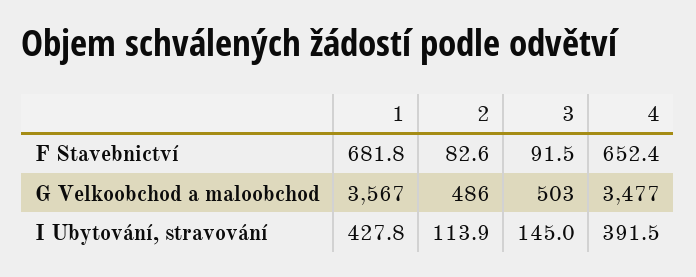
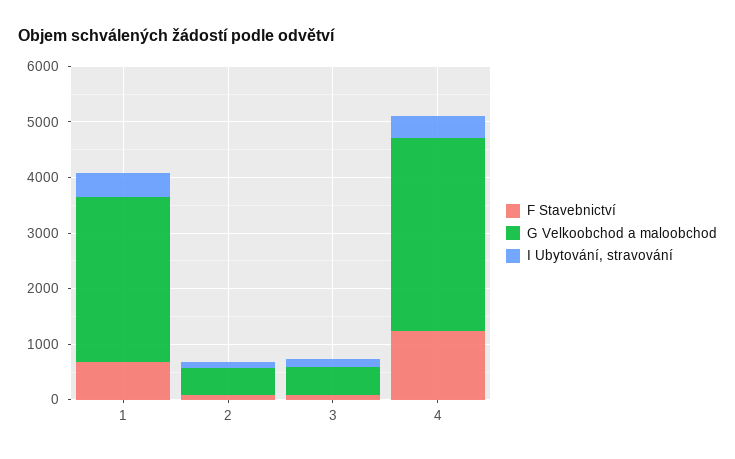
  {
    "F Stavebnictví": {
      "1": 681.8,
      "2": 82.6,
      "3": 91.5,
-     "4": 652.4
+     "4": 1200
    },
    "G Velkoobchod a maloobchod": {
-     "1": 3567,
+     "1": 3000,
      "2": 486,
      "3": 503,
      "4": 3477
    },
    "I Ubytování, stravování": {
      "1": 427.8,
      "2": 113.9,
      "3": 145,
      "4": 391.5
    }
  }

